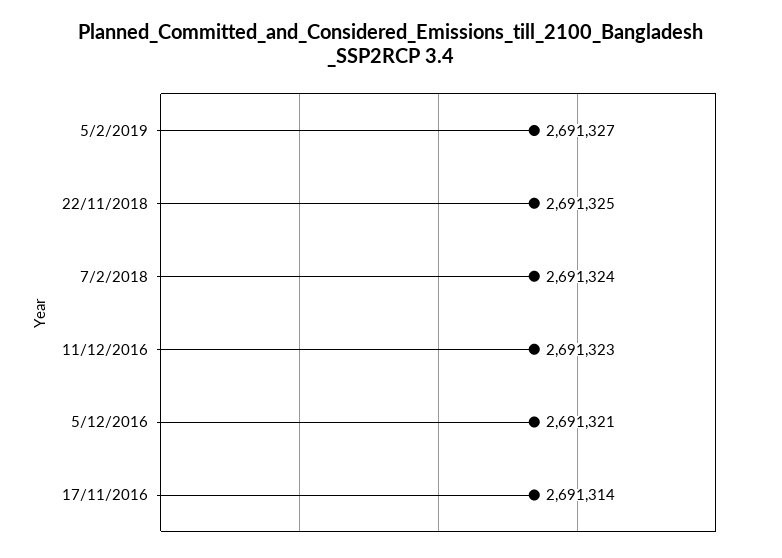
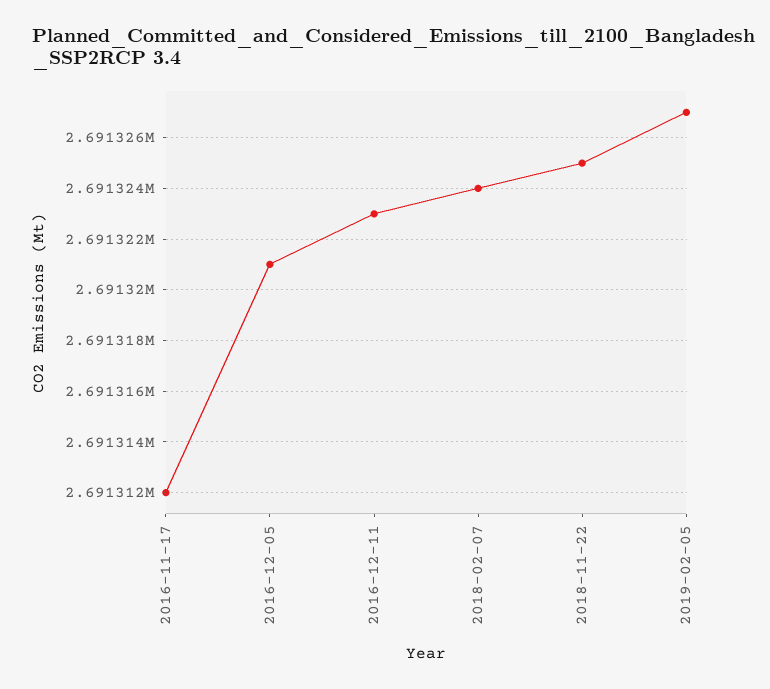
  {
    "5/2/2019": 2691327,
    "22/11/2018": 2691325,
    "7/2/2018": 2691324,
    "11/12/2016": 2691323,
    "5/12/2016": 2691321,
-   "17/11/2016": 2691314
+   "17/11/2016": 2691312
  }

